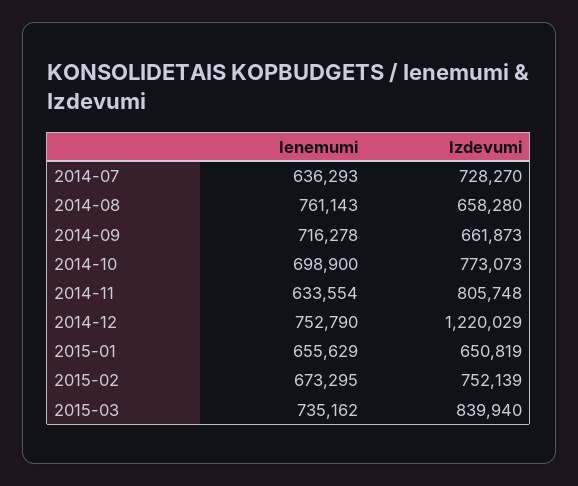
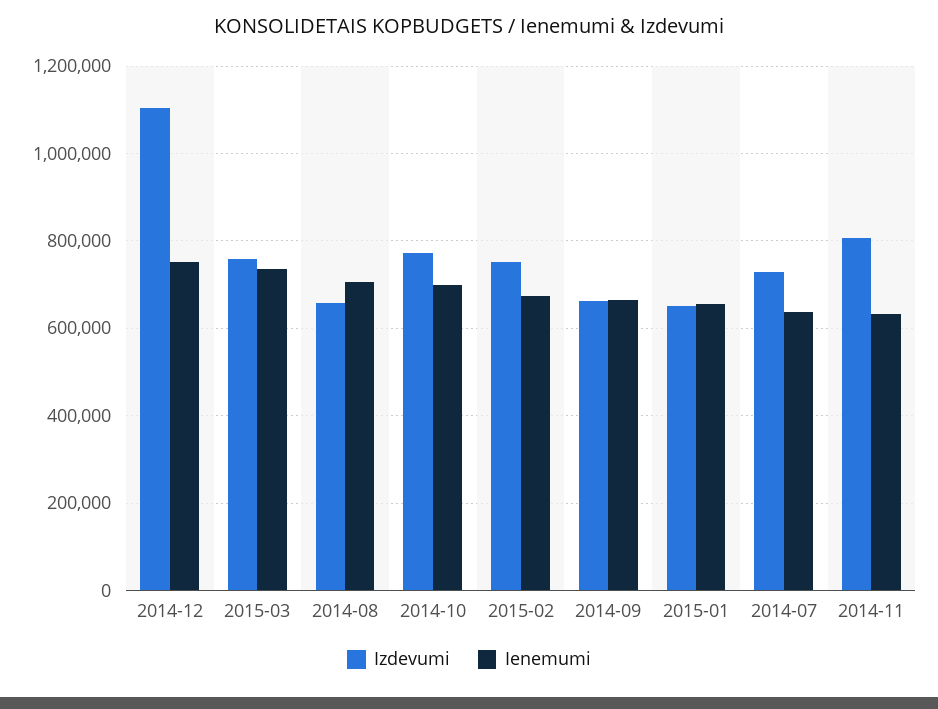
  {
    "Ienemumi": {
      "2014-07": 636293,
-     "2014-08": 761143,
+     "2014-08": 700000,
-     "2014-09": 716278,
+     "2014-09": 660000,
      "2014-10": 698900,
      "2014-11": 633554,
      "2014-12": 752790,
      "2015-01": 655629,
      "2015-02": 673295,
      "2015-03": 735162
    },
    "Izdevumi": {
      "2014-07": 728270,
      "2014-08": 658280,
      "2014-09": 661873,
      "2014-10": 773073,
      "2014-11": 805748,
-     "2014-12": 1220029,
+     "2014-12": 1100000,
      "2015-01": 650819,
      "2015-02": 752139,
-     "2015-03": 839940
+     "2015-03": 760000
    }
  }

